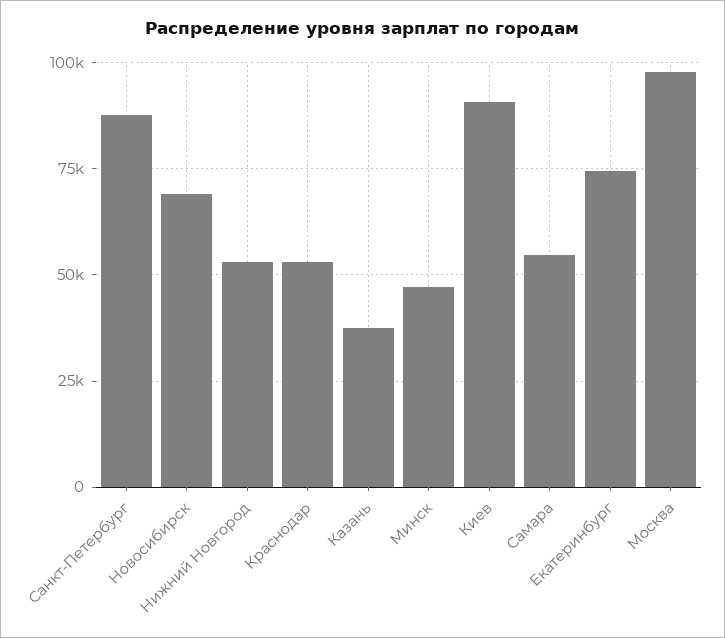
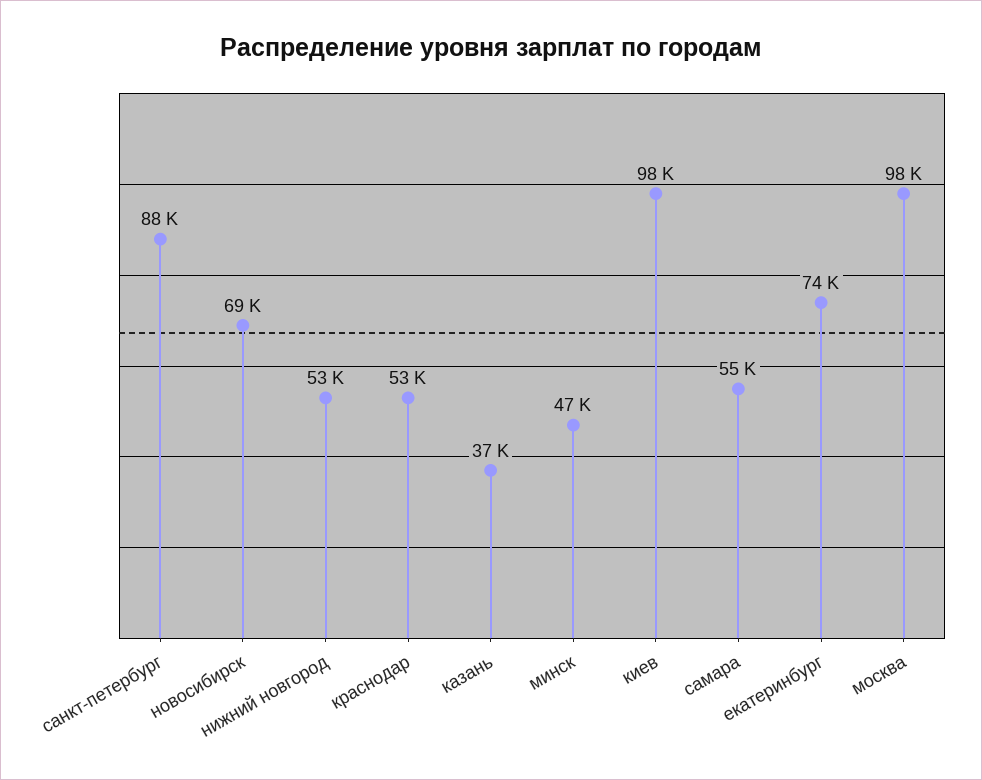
  {
    "Санкт-Петербург": 88000,
    "Новосибирск": 69000,
    "Нижний Новгород": 53000,
    "Краснодар": 53000,
    "Казань": 37000,
    "Минск": 47000,
-   "Киев": 90000,
+   "Киев": 98000,
    "Самара": 55000,
    "Екатеринбург": 74000,
    "Москва": 98000
  }

